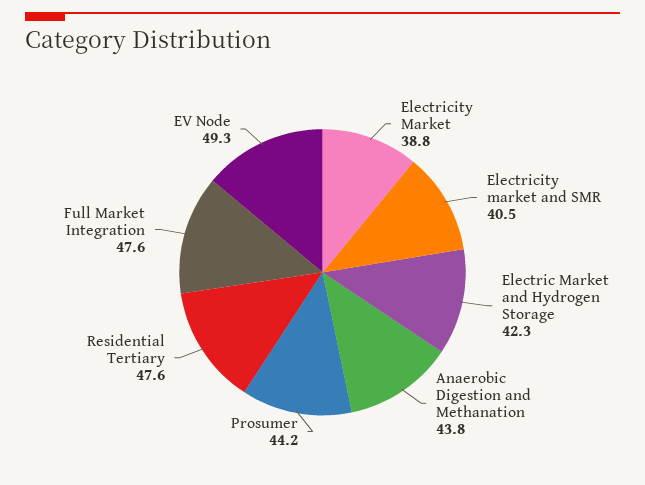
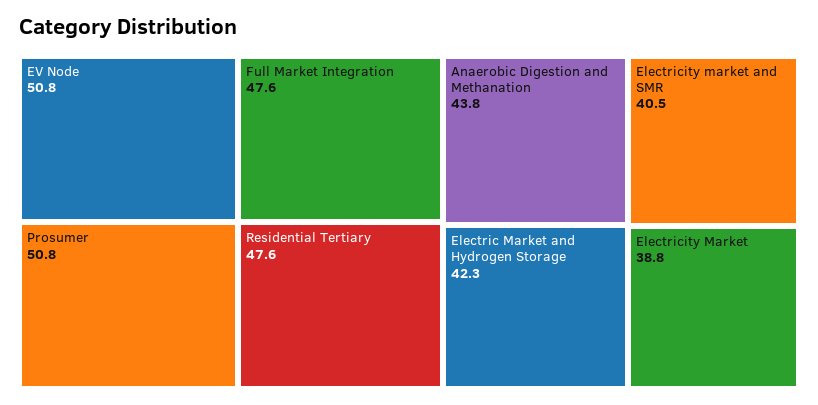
  {
    "Electricity Market": 38.8,
    "Electricity market and SMR": 40.5,
    "Electric Market and Hydrogen Storage": 42.3,
    "Anaerobic Digestion and Methanation": 43.8,
-   "Prosumer": 44.2,
+   "Prosumer": 50.8,
    "Residential Tertiary": 47.6,
    "Full Market Integration": 47.6,
-   "EV Node": 49.3
+   "EV Node": 50.8
  }

